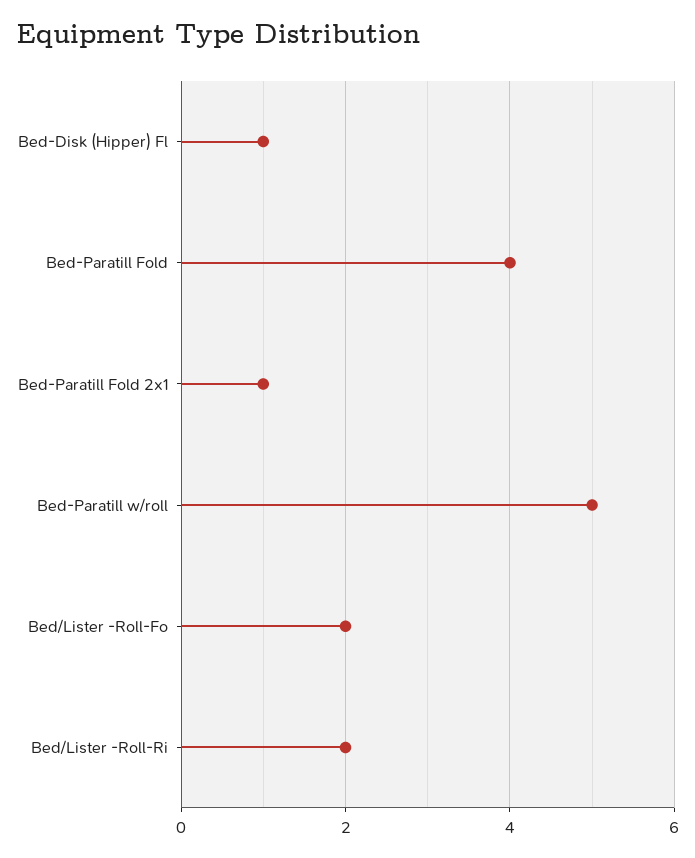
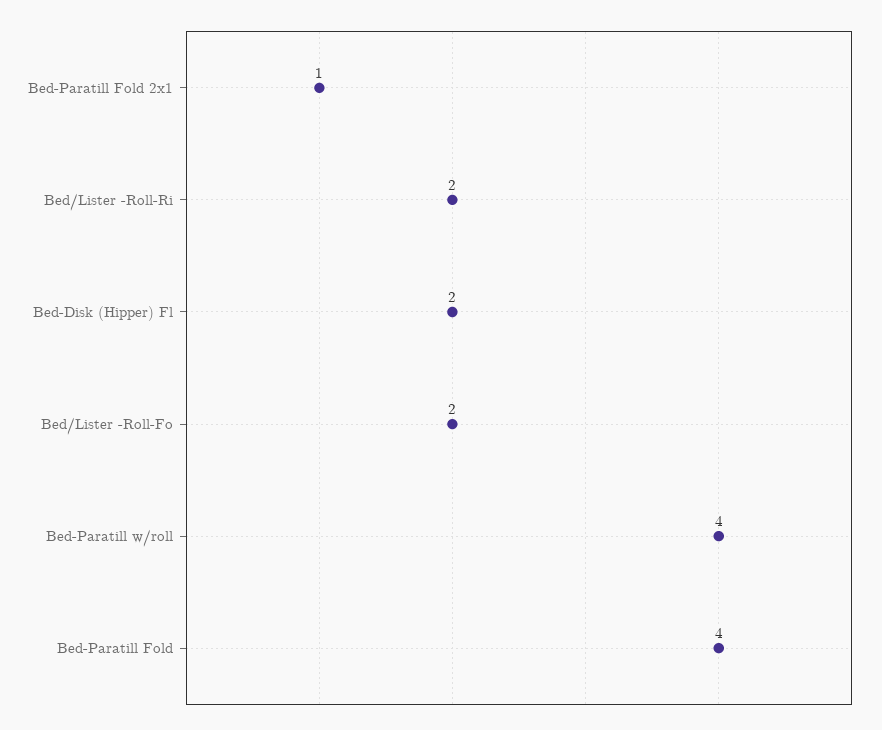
  {
-   "Bed-Disk (Hipper) Fl": 1,
+   "Bed-Disk (Hipper) Fl": 2,
    "Bed-Paratill Fold": 4,
    "Bed-Paratill Fold 2x1": 1,
-   "Bed-Paratill w/roll": 5,
+   "Bed-Paratill w/roll": 4,
    "Bed/Lister -Roll-Fo": 2,
    "Bed/Lister -Roll-Ri": 2
  }

